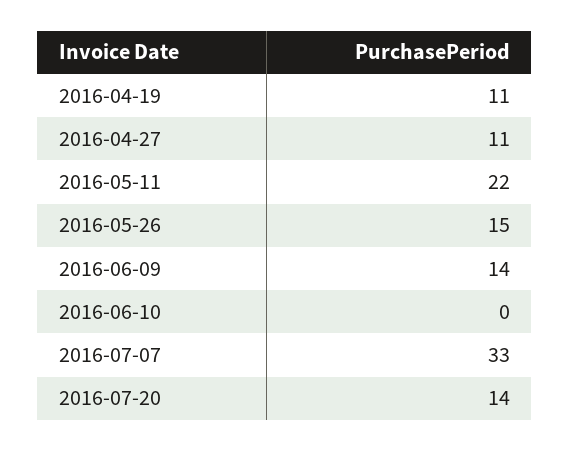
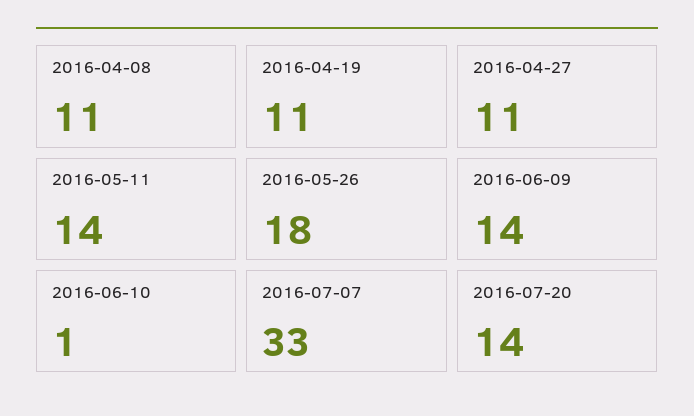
  {
    "2016-04-19": 11,
    "2016-04-27": 11,
-   "2016-05-11": 22,
+   "2016-05-11": 14,
-   "2016-05-26": 15,
+   "2016-05-26": 18,
    "2016-06-09": 14,
-   "2016-06-10": 0,
+   "2016-06-10": 1,
    "2016-07-07": 33,
-   "2016-07-20": 14
+   "2016-07-20": 14,
+   "2016-04-08": 11
  }

